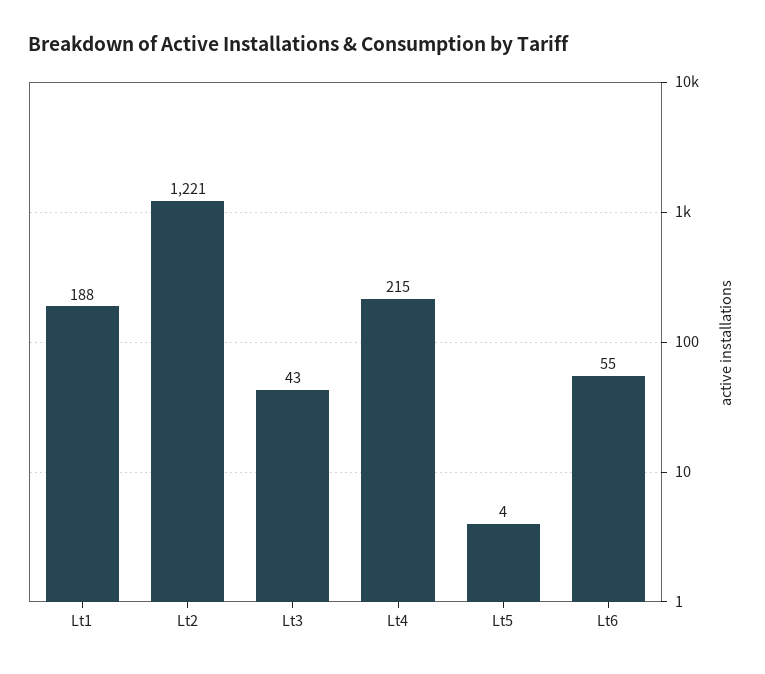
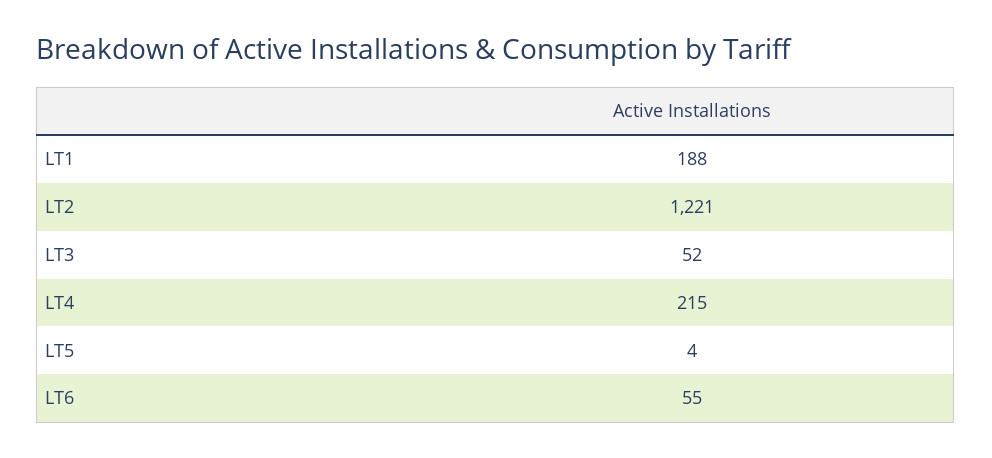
  {
    "Lt1": 188,
    "Lt2": 1221,
-   "Lt3": 43,
+   "Lt3": 52,
    "Lt4": 215,
    "Lt5": 4,
    "Lt6": 55
  }

